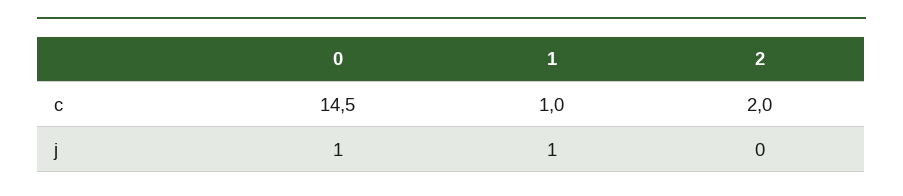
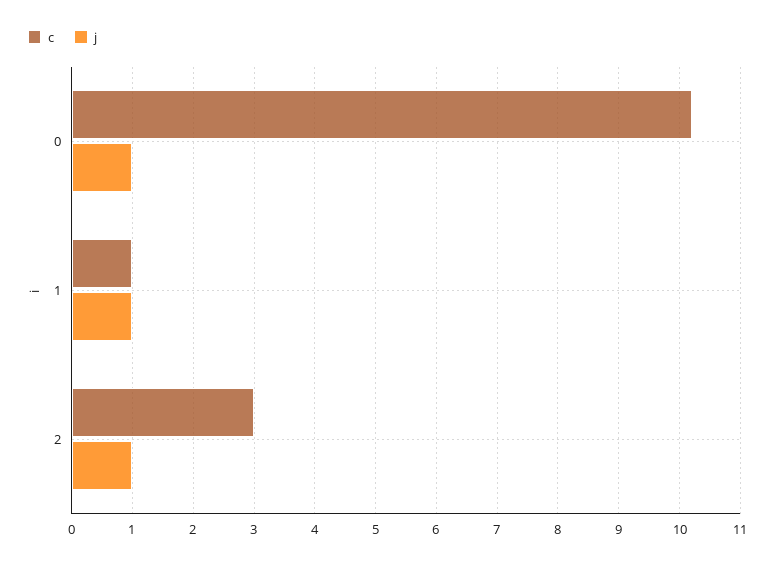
  {
    "c": {
-     "0": 14.5,
+     "0": 10.2,
      "1": 1,
-     "2": 2
+     "2": 3
    },
    "j": {
      "0": 1,
      "1": 1,
-     "2": 0
+     "2": 1
    }
  }

